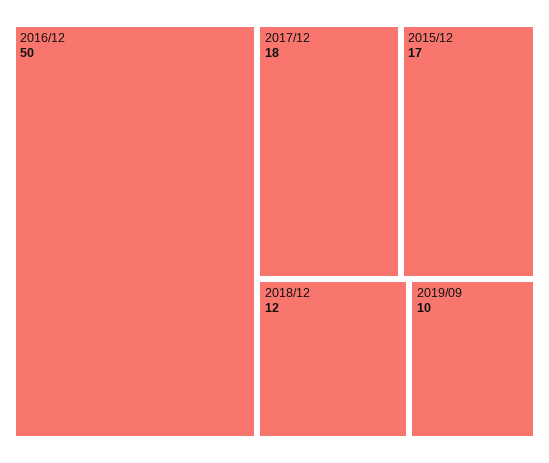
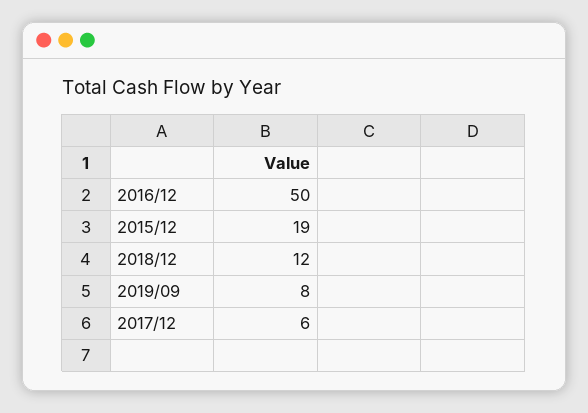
  {
    "2016/12": 50,
-   "2017/12": 18,
+   "2017/12": 6,
-   "2015/12": 17,
+   "2015/12": 19,
    "2018/12": 12,
-   "2019/09": 10
+   "2019/09": 8
  }

